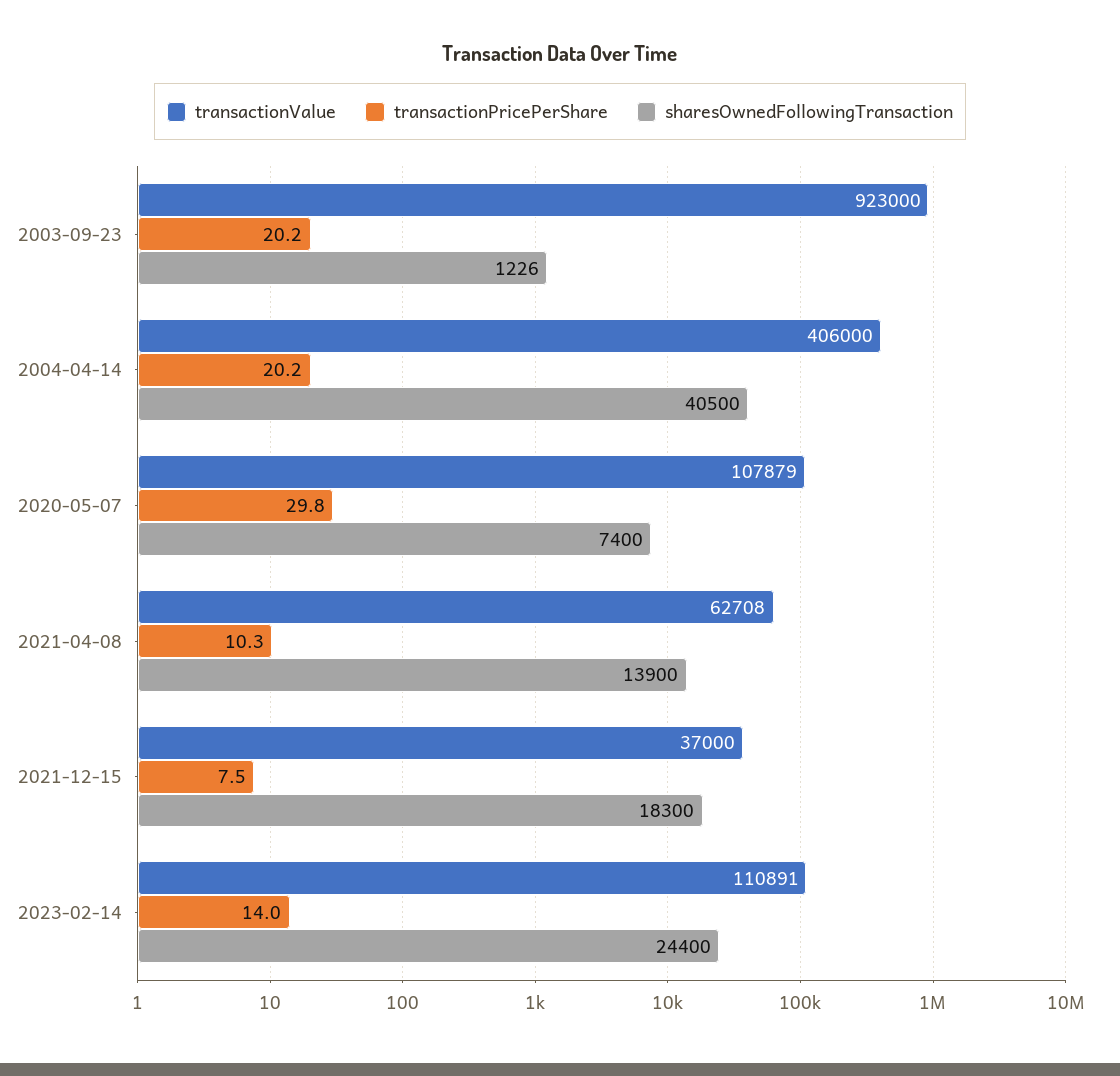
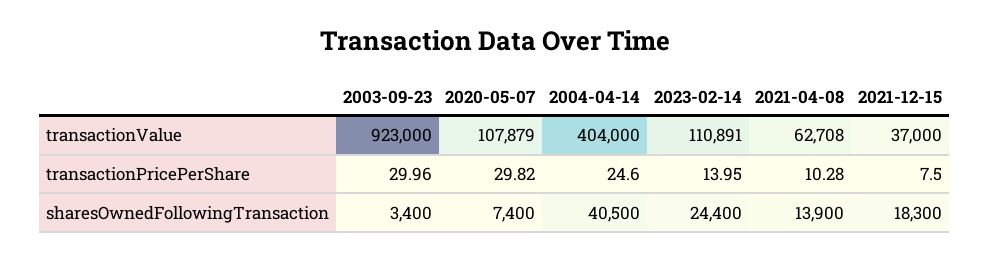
  {
    "transactionValue": {
      "2003-09-23": 923000,
-     "2004-04-14": 406000,
+     "2004-04-14": 404000,
      "2020-05-07": 107879,
      "2021-04-08": 62708,
      "2021-12-15": 37000,
      "2023-02-14": 110891
    },
    "transactionPricePerShare": {
-     "2003-09-23": 20.2,
+     "2003-09-23": 29.96,
-     "2004-04-14": 20.2,
+     "2004-04-14": 24.6,
      "2020-05-07": 29.82,
      "2021-04-08": 10.28,
      "2021-12-15": 7.5,
      "2023-02-14": 13.95
    },
    "sharesOwnedFollowingTransaction": {
-     "2003-09-23": 1226,
+     "2003-09-23": 3400,
      "2004-04-14": 40500,
      "2020-05-07": 7400,
      "2021-04-08": 13900,
      "2021-12-15": 18300,
      "2023-02-14": 24400
    }
  }

